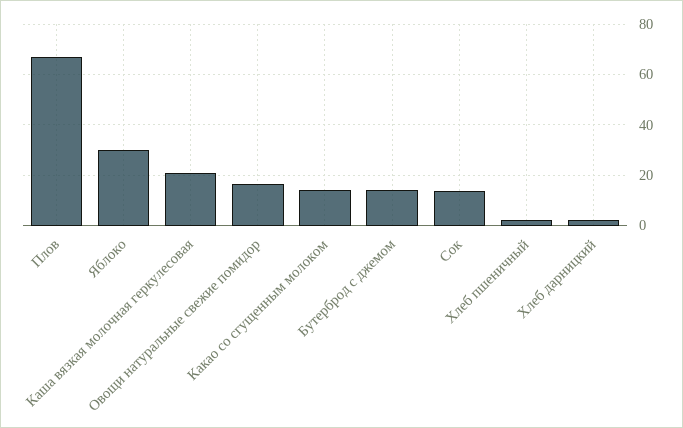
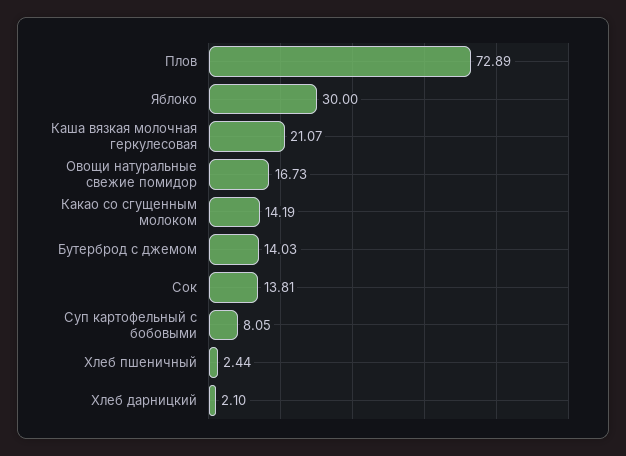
  {
-   "Плов": 67.5,
+   "Плов": 72.89,
    "Яблоко": 30,
    "Каша вязкая молочная геркулесовая": 21.07,
    "Овощи натуральные свежие помидор": 16.73,
    "Какао со сгущенным молоком": 14.19,
    "Бутерброд с джемом": 14.03,
    "Сок": 13.81,
    "Хлеб пшеничный": 2.44,
-   "Хлеб дарницкий": 2.1
+   "Хлеб дарницкий": 2.1,
+   "Суп картофельный с бобовыми": 8.05
  }

